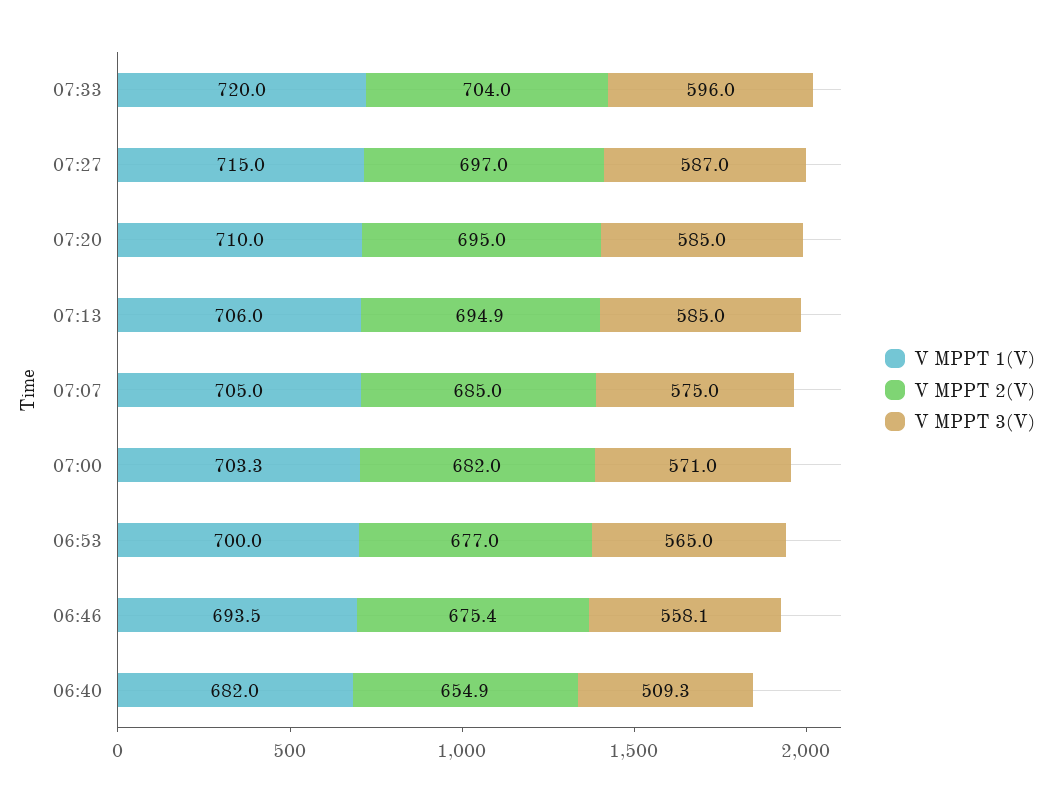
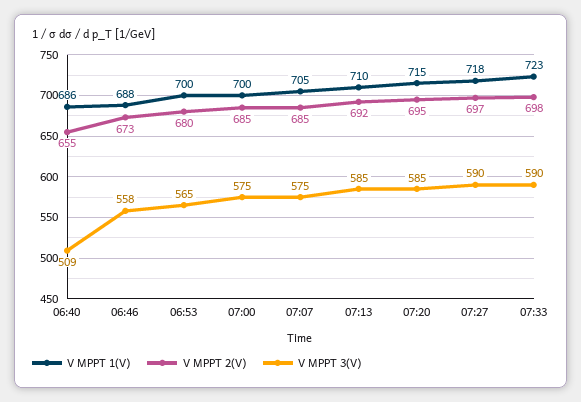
  {
    "V MPPT 1(V)": {
-     "07:33": 720,
+     "07:33": 723,
-     "07:27": 715,
+     "07:27": 718,
-     "07:20": 710,
+     "07:20": 715,
-     "07:13": 706,
+     "07:13": 710,
      "07:07": 705,
-     "07:00": 703.3,
+     "07:00": 700,
      "06:53": 700,
-     "06:46": 693.5,
+     "06:46": 688,
-     "06:40": 682
+     "06:40": 686
    },
    "V MPPT 2(V)": {
-     "07:33": 704,
+     "07:33": 698,
      "07:27": 697,
      "07:20": 695,
-     "07:13": 694.9,
+     "07:13": 692,
      "07:07": 685,
-     "07:00": 682,
+     "07:00": 685,
-     "06:53": 677,
+     "06:53": 680,
-     "06:46": 675.4,
+     "06:46": 673,
      "06:40": 654.9
    },
    "V MPPT 3(V)": {
-     "07:33": 596,
+     "07:33": 590,
-     "07:27": 587,
+     "07:27": 590,
      "07:20": 585,
      "07:13": 585,
      "07:07": 575,
-     "07:00": 571,
+     "07:00": 575,
      "06:53": 565,
      "06:46": 558.1,
      "06:40": 509.3
    }
  }

